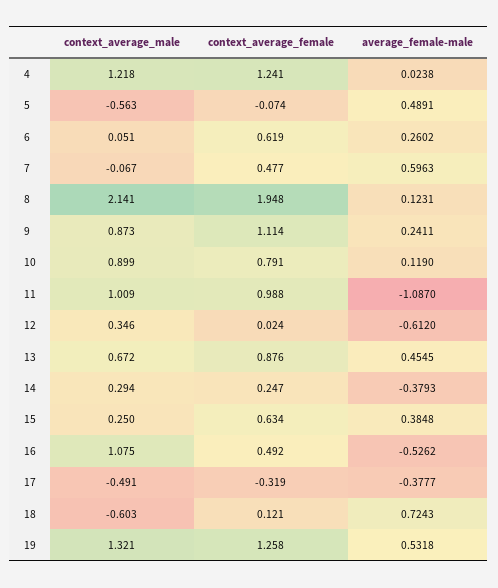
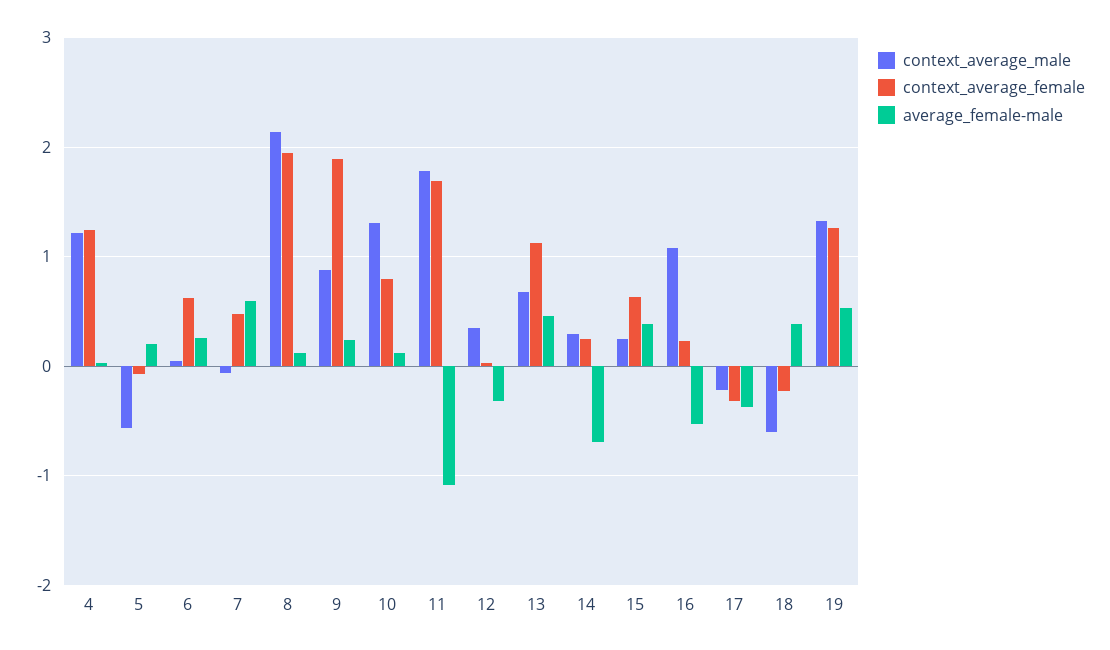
  {
    "context_average_male": {
      "4": 1.218,
      "5": -0.563,
      "6": 0.051,
      "7": -0.067,
      "8": 2.141,
      "9": 0.873,
-     "10": 0.899,
+     "10": 1.3,
-     "11": 1.009,
+     "11": 1.8,
      "12": 0.346,
      "13": 0.672,
      "14": 0.294,
      "15": 0.25,
      "16": 1.075,
-     "17": -0.491,
+     "17": -0.2,
      "18": -0.603,
      "19": 1.321
    },
    "context_average_female": {
      "4": 1.241,
      "5": -0.074,
      "6": 0.619,
      "7": 0.477,
      "8": 1.948,
-     "9": 1.114,
+     "9": 1.9,
      "10": 0.791,
-     "11": 0.988,
+     "11": 1.7,
      "12": 0.024,
-     "13": 0.876,
+     "13": 1.1,
      "14": 0.247,
      "15": 0.634,
-     "16": 0.492,
+     "16": 0.2,
      "17": -0.319,
-     "18": 0.121,
+     "18": -0.2,
      "19": 1.258
    },
    "average_female-male": {
      "4": 0.0238,
-     "5": 0.4891,
+     "5": 0.2,
      "6": 0.2602,
      "7": 0.5963,
      "8": 0.1231,
      "9": 0.2411,
      "10": 0.119,
      "11": -1.087,
-     "12": -0.612,
+     "12": -0.3,
      "13": 0.4545,
-     "14": -0.3793,
+     "14": -0.7,
      "15": 0.3848,
      "16": -0.5262,
      "17": -0.3777,
-     "18": 0.7243,
+     "18": 0.4,
      "19": 0.5318
    }
  }

